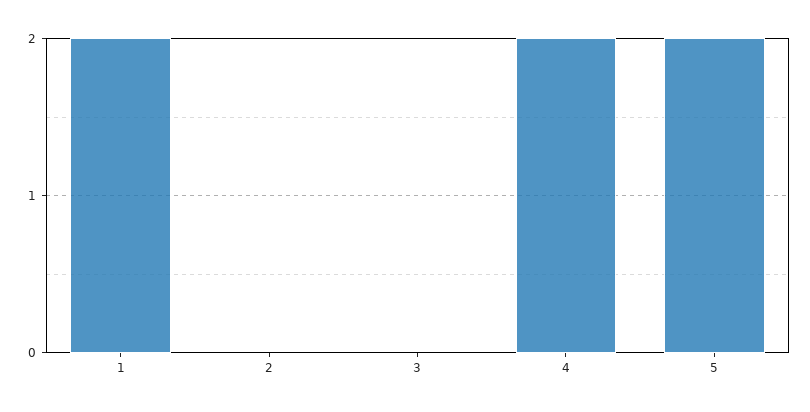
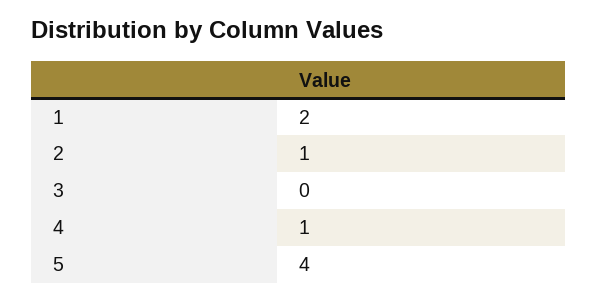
  {
    "1": 2,
-   "2": 0,
+   "2": 1,
    "3": 0,
-   "4": 2,
+   "4": 1,
-   "5": 2
+   "5": 4
  }

